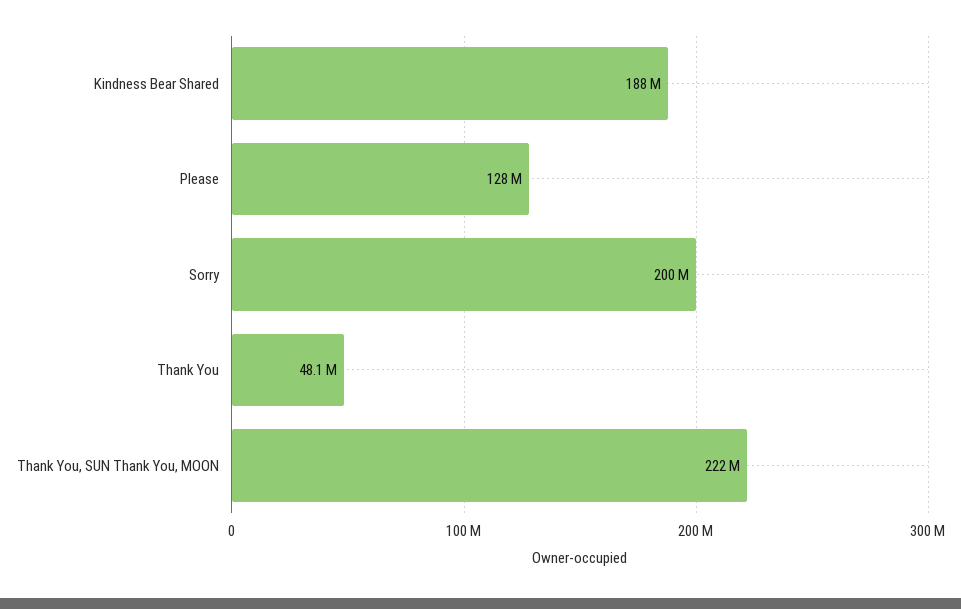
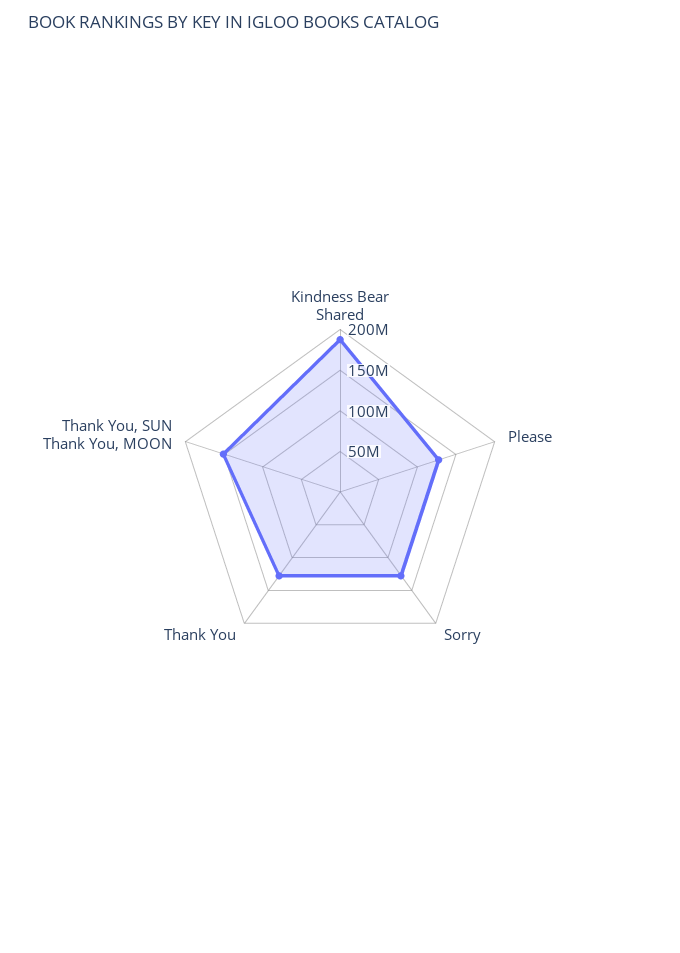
  {
    "Kindness Bear Shared": 188000000,
    "Please": 128000000,
-   "Sorry": 200000000,
+   "Sorry": 130000000,
-   "Thank You": 48100000,
+   "Thank You": 130000000,
-   "Thank You, SUN Thank You, MOON": 222000000
+   "Thank You, SUN Thank You, MOON": 150000000
  }

